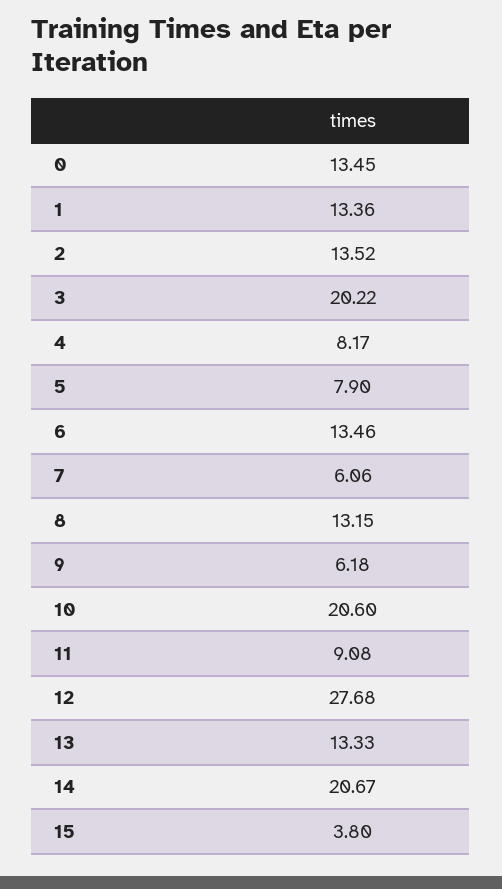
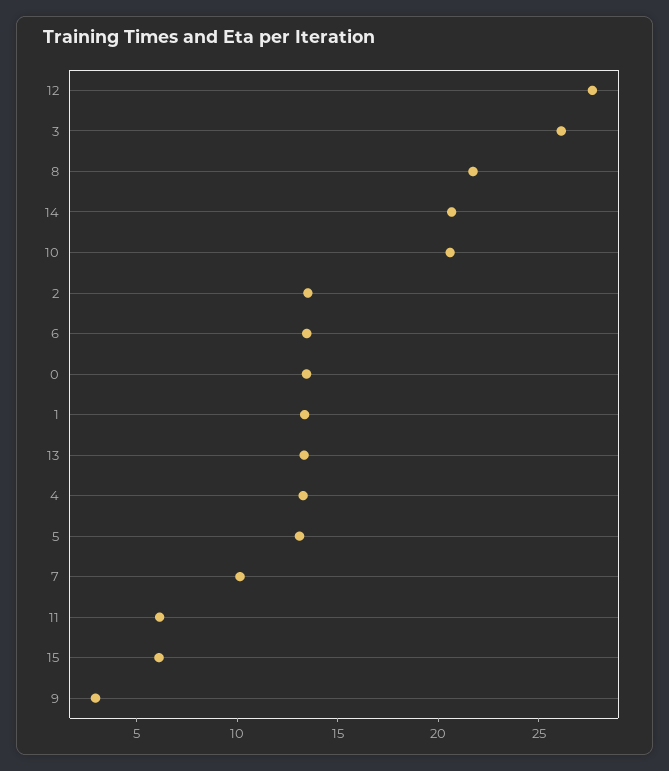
  {
    "0": 13.45,
    "1": 13.36,
    "2": 13.52,
-   "3": 20.22,
+   "3": 26,
-   "4": 8.17,
+   "4": 13,
-   "5": 7.9,
+   "5": 13,
    "6": 13.46,
-   "7": 6.06,
+   "7": 10,
-   "8": 13.15,
+   "8": 22,
-   "9": 6.18,
+   "9": 3,
    "10": 20.6,
-   "11": 9.08,
+   "11": 6,
    "12": 27.68,
    "13": 13.33,
    "14": 20.67,
-   "15": 3.8
+   "15": 6
  }

